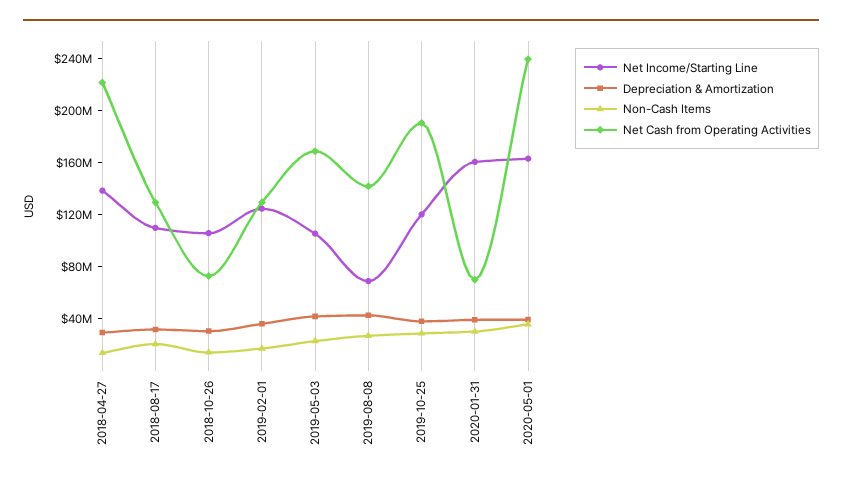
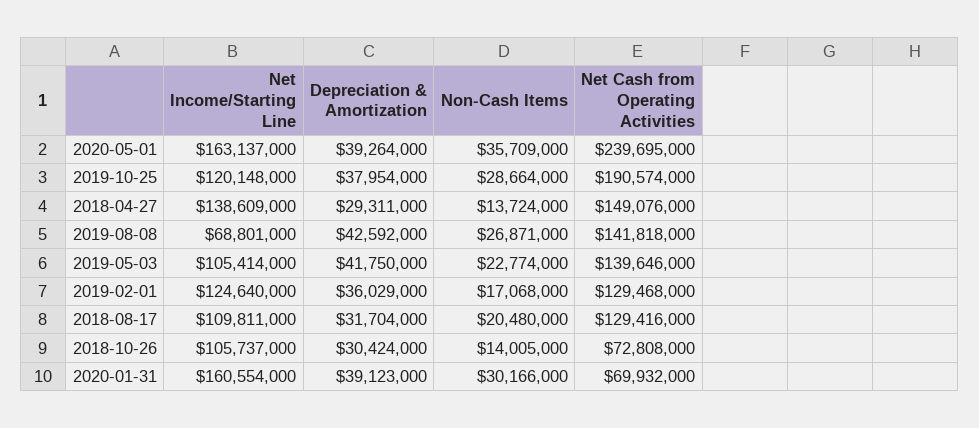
  {
    "Net Income/Starting Line": {
      "2018-04-27": 138609000,
      "2018-08-17": 109811000,
      "2018-10-26": 105737000,
      "2019-02-01": 124640000,
      "2019-05-03": 105414000,
      "2019-08-08": 68801000,
      "2019-10-25": 120148000,
      "2020-01-31": 160554000,
      "2020-05-01": 163137000
    },
    "Depreciation & Amortization": {
      "2018-04-27": 29311000,
      "2018-08-17": 31704000,
      "2018-10-26": 30424000,
      "2019-02-01": 36029000,
      "2019-05-03": 41750000,
      "2019-08-08": 42592000,
      "2019-10-25": 37954000,
      "2020-01-31": 39123000,
      "2020-05-01": 39264000
    },
    "Non-Cash Items": {
      "2018-04-27": 13724000,
      "2018-08-17": 20480000,
      "2018-10-26": 14005000,
      "2019-02-01": 17068000,
      "2019-05-03": 22774000,
      "2019-08-08": 26871000,
      "2019-10-25": 28664000,
      "2020-01-31": 30166000,
      "2020-05-01": 35709000
    },
    "Net Cash from Operating Activities": {
-     "2018-04-27": 220000000,
+     "2018-04-27": 149076000,
      "2018-08-17": 129416000,
      "2018-10-26": 72808000,
      "2019-02-01": 129468000,
-     "2019-05-03": 170000000,
+     "2019-05-03": 139646000,
      "2019-08-08": 141818000,
      "2019-10-25": 190574000,
      "2020-01-31": 69932000,
      "2020-05-01": 239695000
    }
  }

